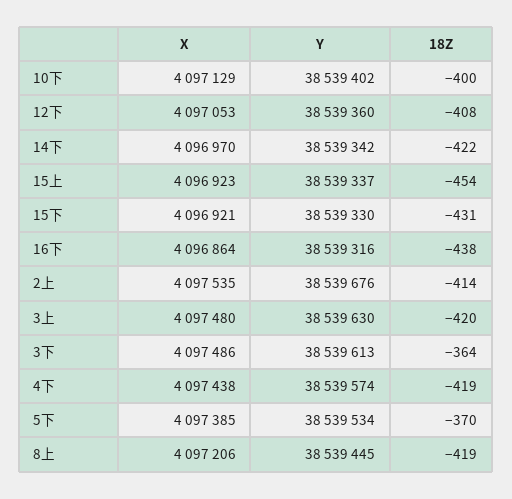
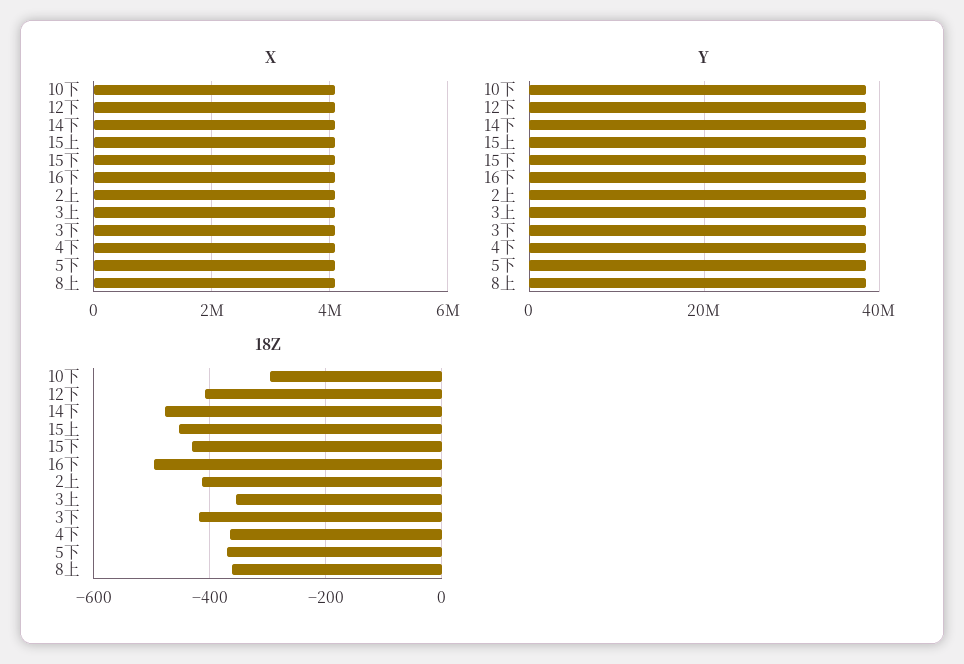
  {
    "X": {
      "10下": 4097129,
      "12下": 4097053,
      "14下": 4096970,
      "15上": 4096923,
      "15下": 4096921,
      "16下": 4096864,
      "2上": 4097535,
      "3上": 4097480,
      "3下": 4097486,
      "4下": 4097438,
      "5下": 4097385,
      "8上": 4097206
    },
    "Y": {
      "10下": 38539402,
      "12下": 38539360,
      "14下": 38539342,
      "15上": 38539337,
      "15下": 38539330,
      "16下": 38539316,
      "2上": 38539676,
      "3上": 38539630,
      "3下": 38539613,
      "4下": 38539574,
      "5下": 38539534,
      "8上": 38539445
    },
    "18Z": {
-     "10下": -400,
+     "10下": -300,
      "12下": -408,
-     "14下": -422,
+     "14下": -480,
      "15上": -454,
      "15下": -431,
-     "16下": -438,
+     "16下": -500,
      "2上": -414,
-     "3上": -420,
+     "3上": -360,
-     "3下": -364,
+     "3下": -420,
-     "4下": -419,
+     "4下": -360,
      "5下": -370,
-     "8上": -419
+     "8上": -360
    }
  }

